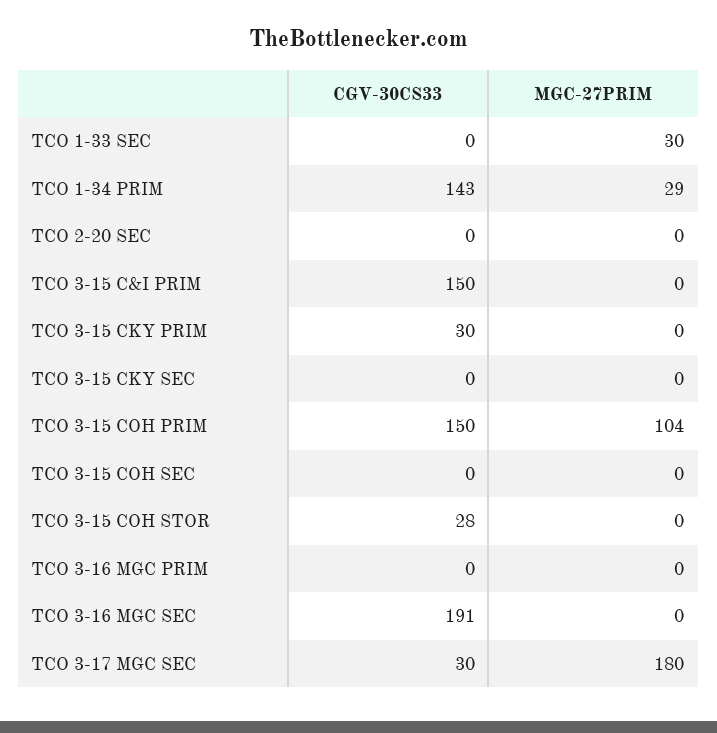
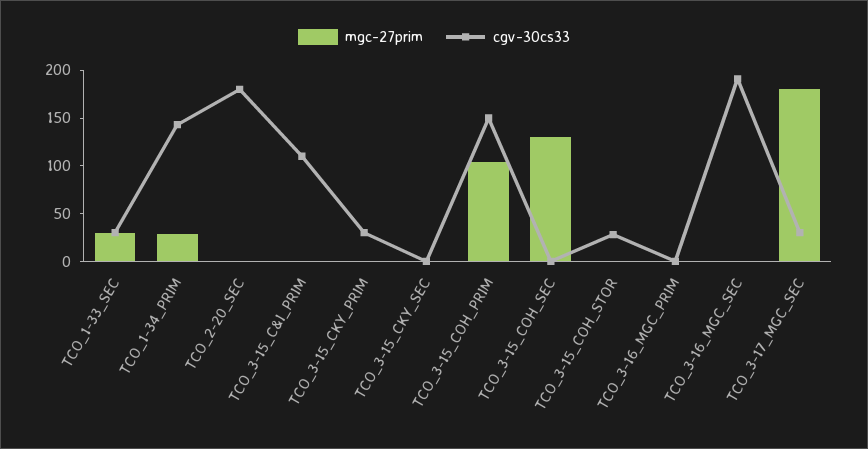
  {
    "CGV-30CS33": {
-     "TCO 1-33 SEC": 0,
+     "TCO 1-33 SEC": 30,
      "TCO 1-34 PRIM": 143,
-     "TCO 2-20 SEC": 0,
+     "TCO 2-20 SEC": 180,
-     "TCO 3-15 C&I PRIM": 150,
+     "TCO 3-15 C&I PRIM": 110,
      "TCO 3-15 CKY PRIM": 30,
      "TCO 3-15 CKY SEC": 0,
      "TCO 3-15 COH PRIM": 150,
      "TCO 3-15 COH SEC": 0,
      "TCO 3-15 COH STOR": 28,
      "TCO 3-16 MGC PRIM": 0,
      "TCO 3-16 MGC SEC": 191,
      "TCO 3-17 MGC SEC": 30
    },
    "MGC-27PRIM": {
      "TCO 1-33 SEC": 30,
      "TCO 1-34 PRIM": 29,
      "TCO 2-20 SEC": 0,
      "TCO 3-15 C&I PRIM": 0,
      "TCO 3-15 CKY PRIM": 0,
      "TCO 3-15 CKY SEC": 0,
      "TCO 3-15 COH PRIM": 104,
-     "TCO 3-15 COH SEC": 0,
+     "TCO 3-15 COH SEC": 130,
      "TCO 3-15 COH STOR": 0,
      "TCO 3-16 MGC PRIM": 0,
      "TCO 3-16 MGC SEC": 0,
      "TCO 3-17 MGC SEC": 180
    }
  }

